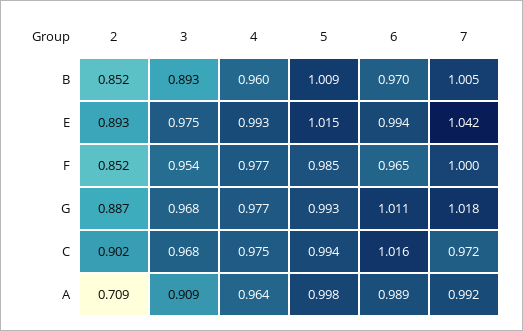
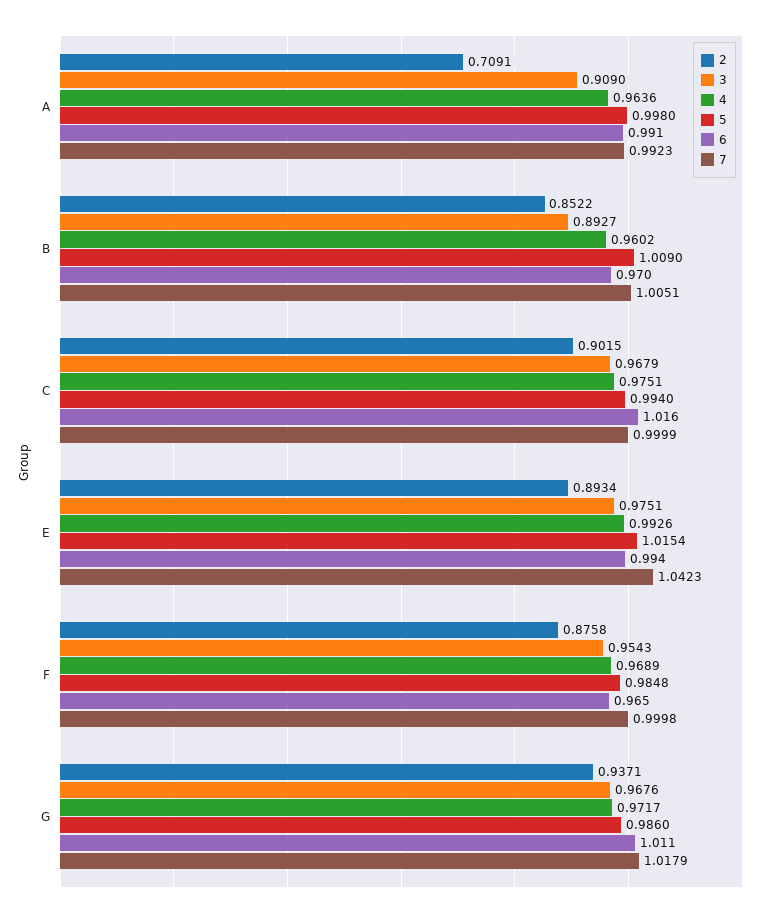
  {
    "2": {
      "B": 0.8522,
      "E": 0.8934,
-     "F": 0.852,
+     "F": 0.8758,
-     "G": 0.887,
+     "G": 0.9371,
      "C": 0.9015,
      "A": 0.7091
    },
    "3": {
      "B": 0.8927,
      "E": 0.9751,
      "F": 0.9543,
      "G": 0.9676,
      "C": 0.9679,
      "A": 0.909
    },
    "4": {
      "B": 0.9602,
      "E": 0.9926,
-     "F": 0.977,
+     "F": 0.9689,
-     "G": 0.977,
+     "G": 0.9717,
      "C": 0.9751,
      "A": 0.9636
    },
    "5": {
      "B": 1.009,
      "E": 1.0154,
      "F": 0.9848,
-     "G": 0.993,
+     "G": 0.986,
      "C": 0.994,
      "A": 0.998
    },
    "6": {
      "B": 0.97,
      "E": 0.994,
      "F": 0.965,
      "G": 1.011,
      "C": 1.016,
-     "A": 0.989
+     "A": 0.991
    },
    "7": {
      "B": 1.0051,
      "E": 1.0423,
      "F": 0.9998,
      "G": 1.0179,
-     "C": 0.972,
+     "C": 0.9999,
      "A": 0.9923
    }
  }

